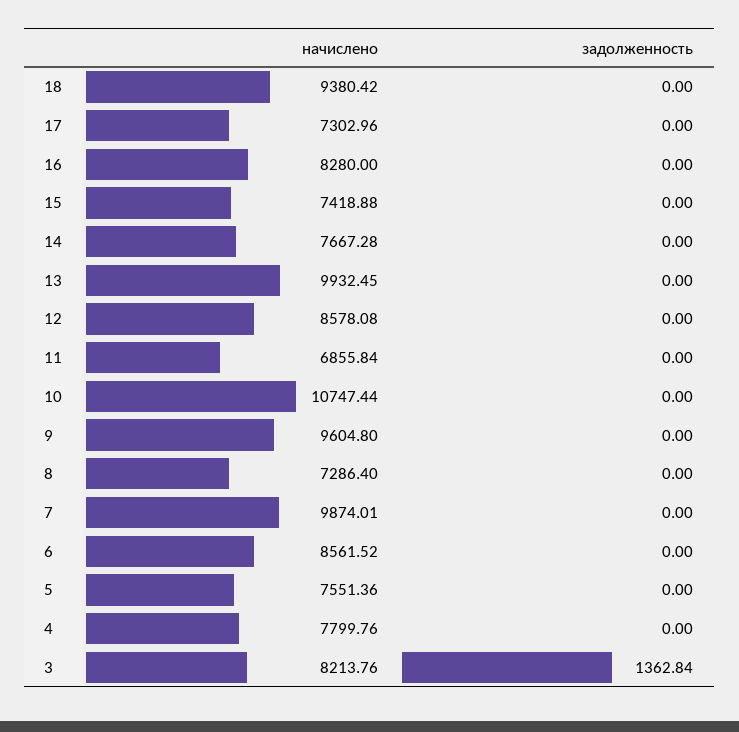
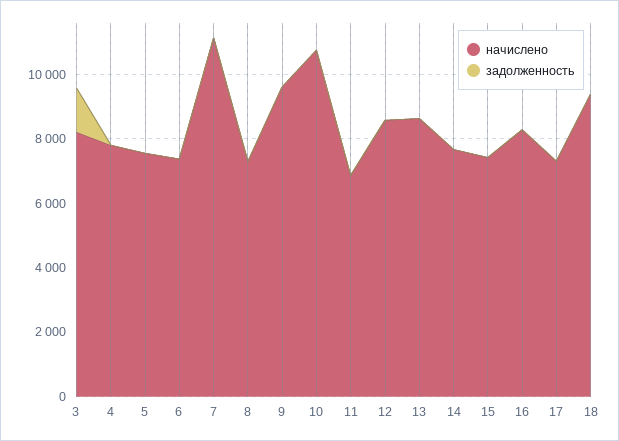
  {
    "начислено": {
      "18": 9380.42,
      "17": 7302.96,
      "16": 8280,
      "15": 7418.88,
      "14": 7667.28,
-     "13": 9932.45,
+     "13": 8500,
      "12": 8578.08,
      "11": 6855.84,
      "10": 10747.44,
      "9": 9604.8,
      "8": 7286.4,
-     "7": 9874.01,
+     "7": 11000,
-     "6": 8561.52,
+     "6": 7500,
      "5": 7551.36,
      "4": 7799.76,
      "3": 8213.76
    },
    "задолженность": {
      "18": 0,
      "17": 0,
      "16": 0,
      "15": 0,
      "14": 0,
      "13": 0,
      "12": 0,
      "11": 0,
      "10": 0,
      "9": 0,
      "8": 0,
      "7": 0,
      "6": 0,
      "5": 0,
      "4": 0,
      "3": 1362.84
    }
  }

